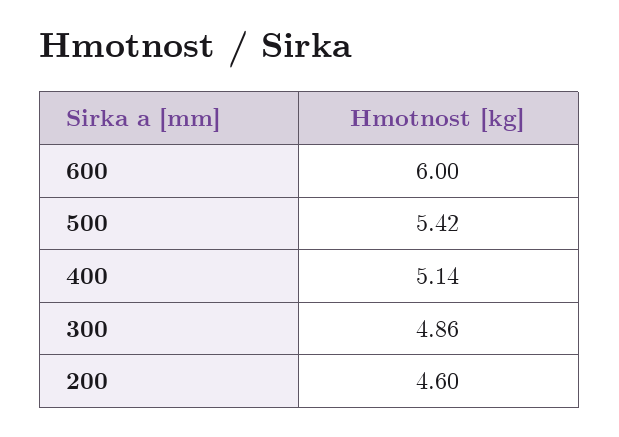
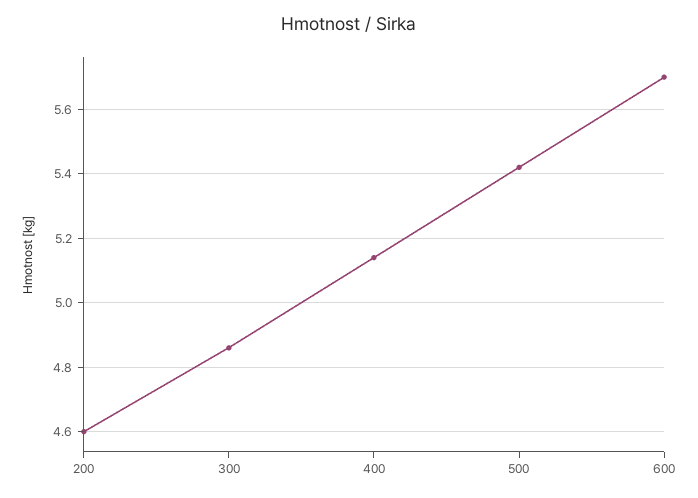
  {
-   "600": 6,
+   "600": 5.7,
    "500": 5.42,
    "400": 5.14,
    "300": 4.86,
    "200": 4.6
  }

